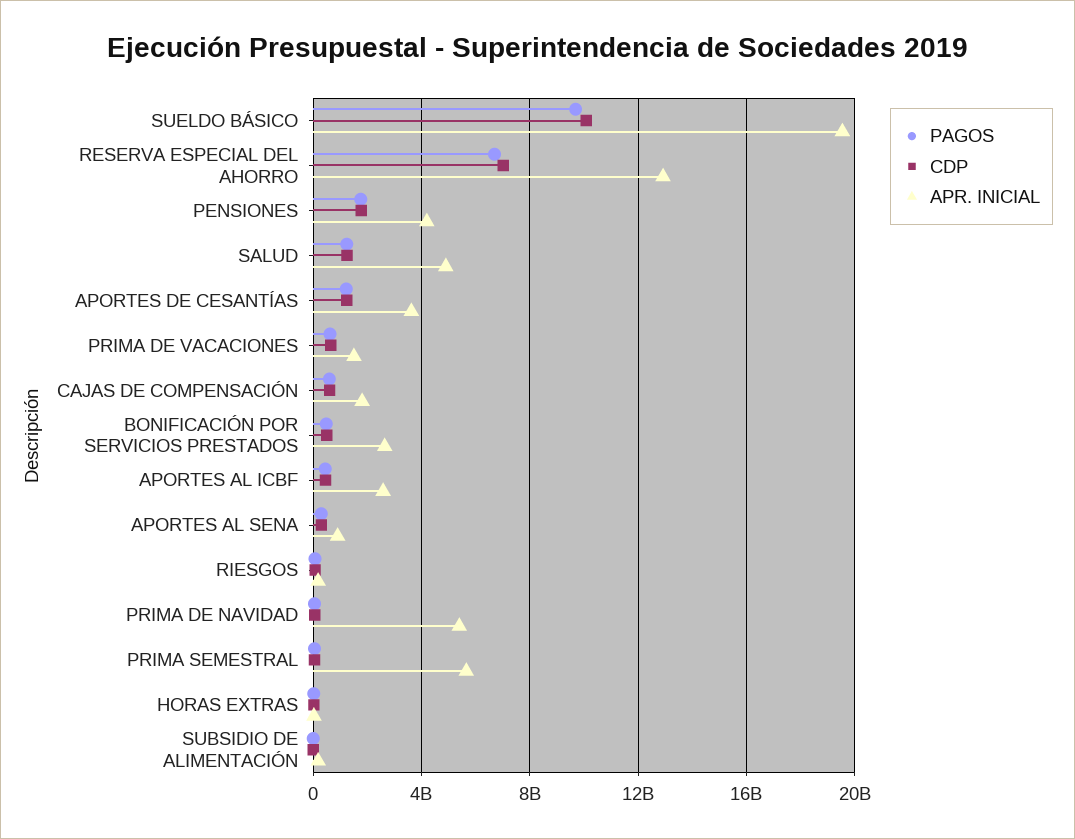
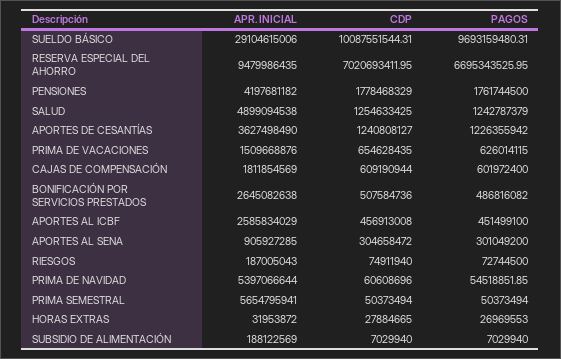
  {
    "PAGOS": {
      "SUELDO BÁSICO": 9693159480.31,
      "RESERVA ESPECIAL DEL AHORRO": 6695343525.95,
      "PENSIONES": 1761744500,
      "SALUD": 1242787379,
      "APORTES DE CESANTÍAS": 1226355942,
      "PRIMA DE VACACIONES": 626014115,
      "CAJAS DE COMPENSACIÓN": 601972400,
      "BONIFICACIÓN POR SERVICIOS PRESTADOS": 486816082,
      "APORTES AL ICBF": 451499100,
      "APORTES AL SENA": 301049200,
      "RIESGOS": 72744500,
      "PRIMA DE NAVIDAD": 54518851.85,
      "PRIMA SEMESTRAL": 50373494,
      "HORAS EXTRAS": 26969553,
      "SUBSIDIO DE ALIMENTACIÓN": 7029940
    },
    "CDP": {
      "SUELDO BÁSICO": 10087551544.31,
      "RESERVA ESPECIAL DEL AHORRO": 7020693411.95,
      "PENSIONES": 1778468329,
      "SALUD": 1254633425,
      "APORTES DE CESANTÍAS": 1240808127,
      "PRIMA DE VACACIONES": 654628435,
      "CAJAS DE COMPENSACIÓN": 609190944,
      "BONIFICACIÓN POR SERVICIOS PRESTADOS": 507584736,
      "APORTES AL ICBF": 456913008,
      "APORTES AL SENA": 304658472,
      "RIESGOS": 74911940,
      "PRIMA DE NAVIDAD": 60608696,
      "PRIMA SEMESTRAL": 50373494,
      "HORAS EXTRAS": 27884665,
      "SUBSIDIO DE ALIMENTACIÓN": 7029940
    },
    "APR. INICIAL": {
-     "SUELDO BÁSICO": 19500000000,
+     "SUELDO BÁSICO": 29104615006,
-     "RESERVA ESPECIAL DEL AHORRO": 13000000000,
+     "RESERVA ESPECIAL DEL AHORRO": 9479986435,
      "PENSIONES": 4197681182,
      "SALUD": 4899094538,
      "APORTES DE CESANTÍAS": 3627498490,
      "PRIMA DE VACACIONES": 1509668876,
      "CAJAS DE COMPENSACIÓN": 1811854569,
      "BONIFICACIÓN POR SERVICIOS PRESTADOS": 2645082638,
      "APORTES AL ICBF": 2585834029,
      "APORTES AL SENA": 905927285,
      "RIESGOS": 187005043,
      "PRIMA DE NAVIDAD": 5397066644,
      "PRIMA SEMESTRAL": 5654795941,
      "HORAS EXTRAS": 31953872,
      "SUBSIDIO DE ALIMENTACIÓN": 188122569
    }
  }

